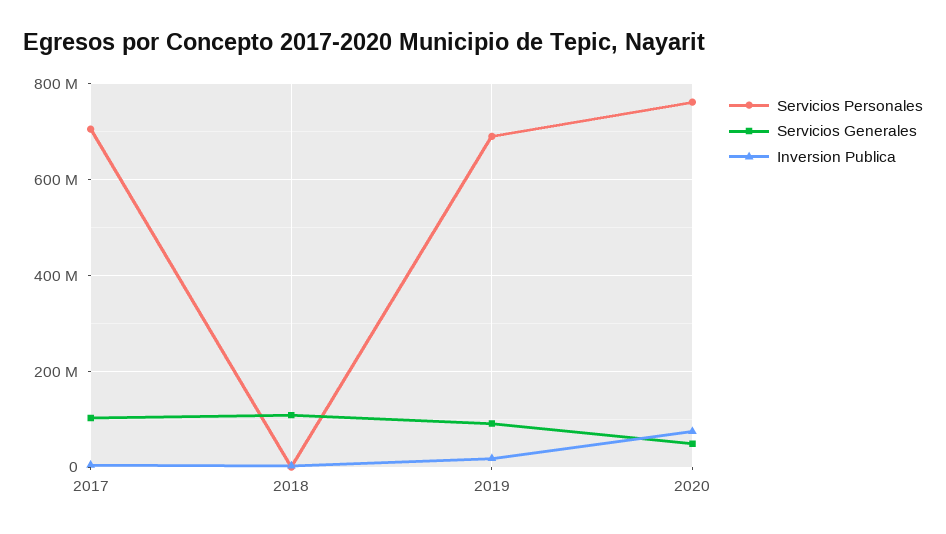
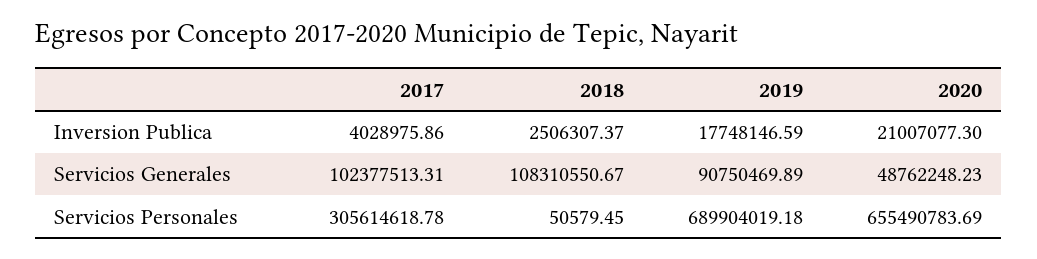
  {
    "Servicios Personales": {
-     "2017": 700000000,
+     "2017": 305614618.78,
      "2018": 50579.45,
      "2019": 689904019.18,
-     "2020": 760000000
+     "2020": 655490783.69
    },
    "Servicios Generales": {
      "2017": 102377513.31,
      "2018": 108310550.67,
      "2019": 90750469.89,
      "2020": 48762248.23
    },
    "Inversion Publica": {
      "2017": 4028975.86,
      "2018": 2506307.37,
      "2019": 17748146.59,
-     "2020": 80000000
+     "2020": 21007077.3
    }
  }

